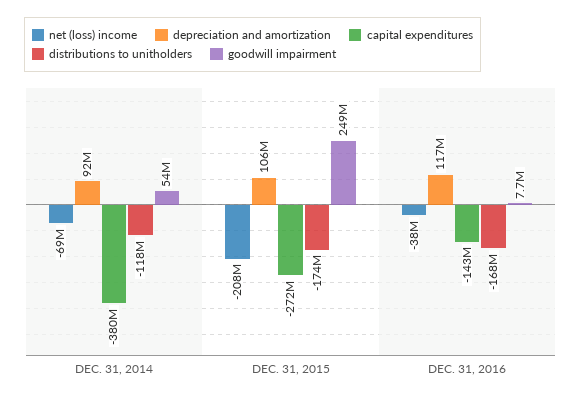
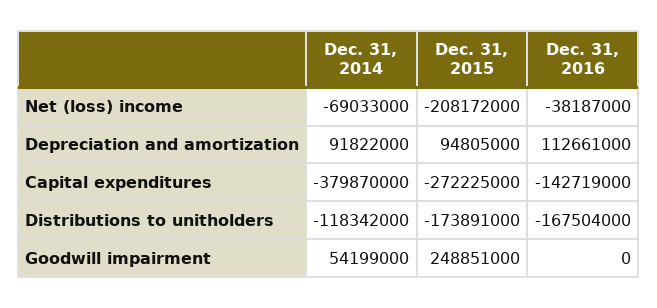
  {
    "net (loss) income": {
      "DEC. 31, 2014": -69033000,
      "DEC. 31, 2015": -208172000,
      "DEC. 31, 2016": -38187000
    },
    "depreciation and amortization": {
      "DEC. 31, 2014": 91822000,
-     "DEC. 31, 2015": 106000000,
+     "DEC. 31, 2015": 94805000,
-     "DEC. 31, 2016": 117000000
+     "DEC. 31, 2016": 112661000
    },
    "capital expenditures": {
      "DEC. 31, 2014": -379870000,
      "DEC. 31, 2015": -272225000,
      "DEC. 31, 2016": -142719000
    },
    "distributions to unitholders": {
      "DEC. 31, 2014": -118342000,
      "DEC. 31, 2015": -173891000,
      "DEC. 31, 2016": -167504000
    },
    "goodwill impairment": {
      "DEC. 31, 2014": 54199000,
      "DEC. 31, 2015": 248851000,
-     "DEC. 31, 2016": 7700000
+     "DEC. 31, 2016": 0
    }
  }

